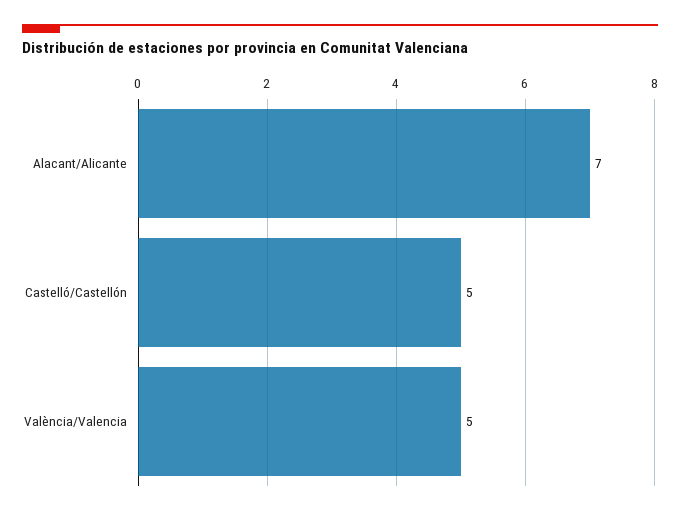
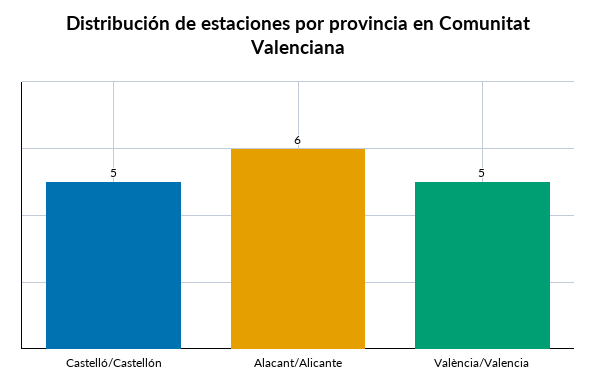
  {
-   "Alacant/Alicante": 7,
+   "Alacant/Alicante": 6,
    "Castelló/Castellón": 5,
    "València/Valencia": 5
  }

